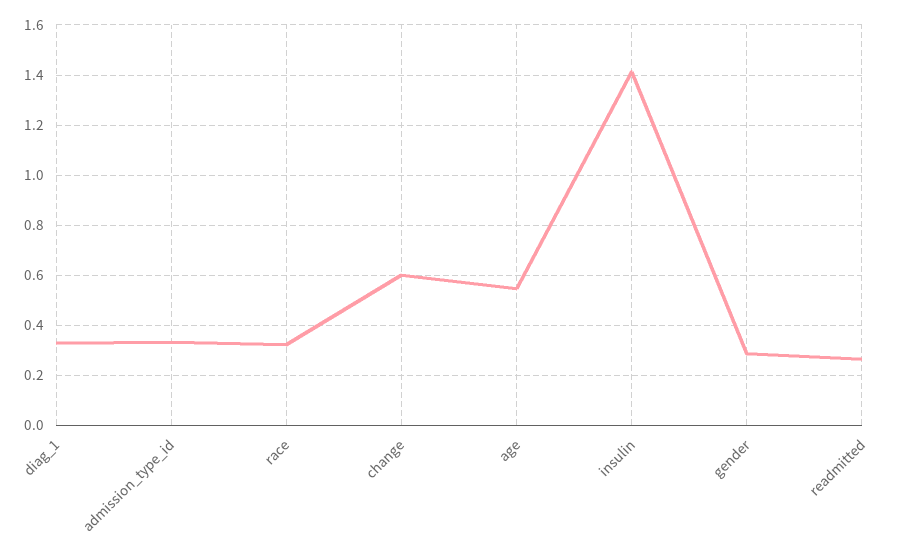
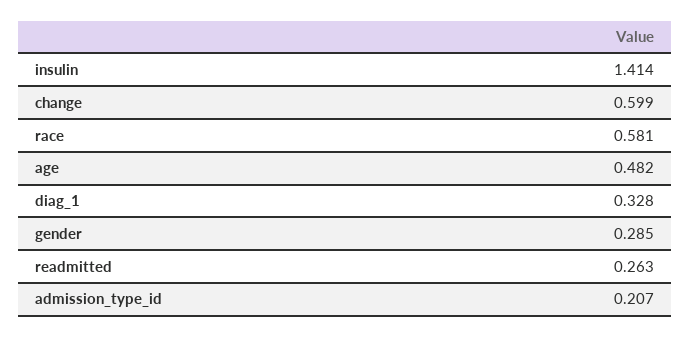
  {
    "diag_1": 0.328,
-   "admission_type_id": 0.325,
+   "admission_type_id": 0.207,
-   "race": 0.325,
+   "race": 0.581,
    "change": 0.599,
-   "age": 0.55,
+   "age": 0.482,
    "insulin": 1.414,
    "gender": 0.285,
    "readmitted": 0.263
  }

